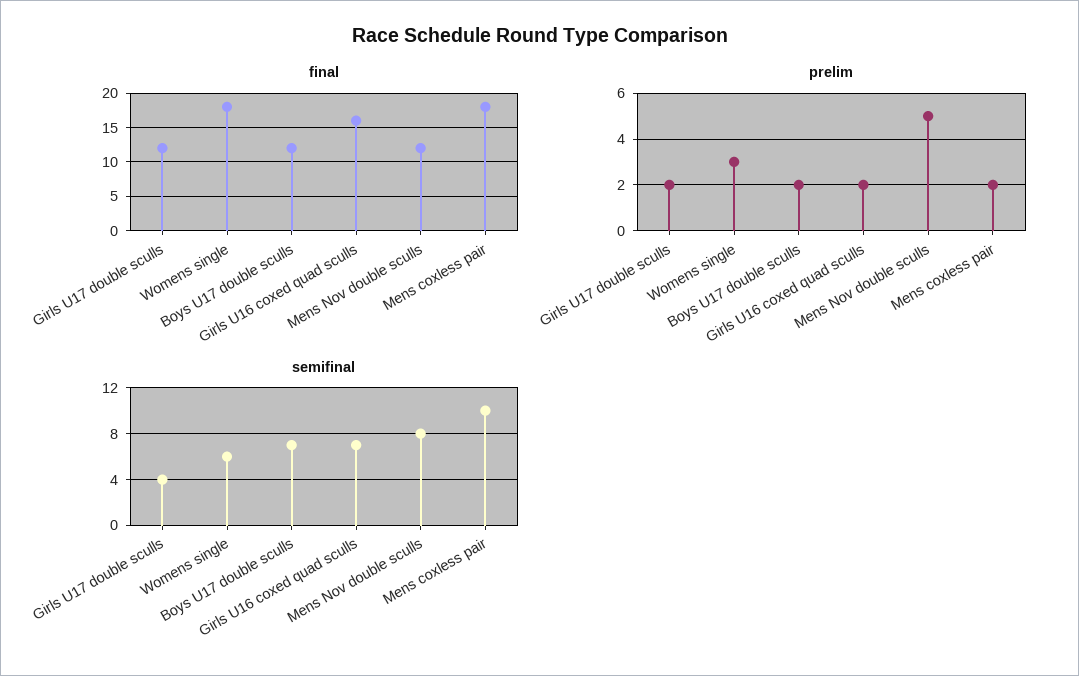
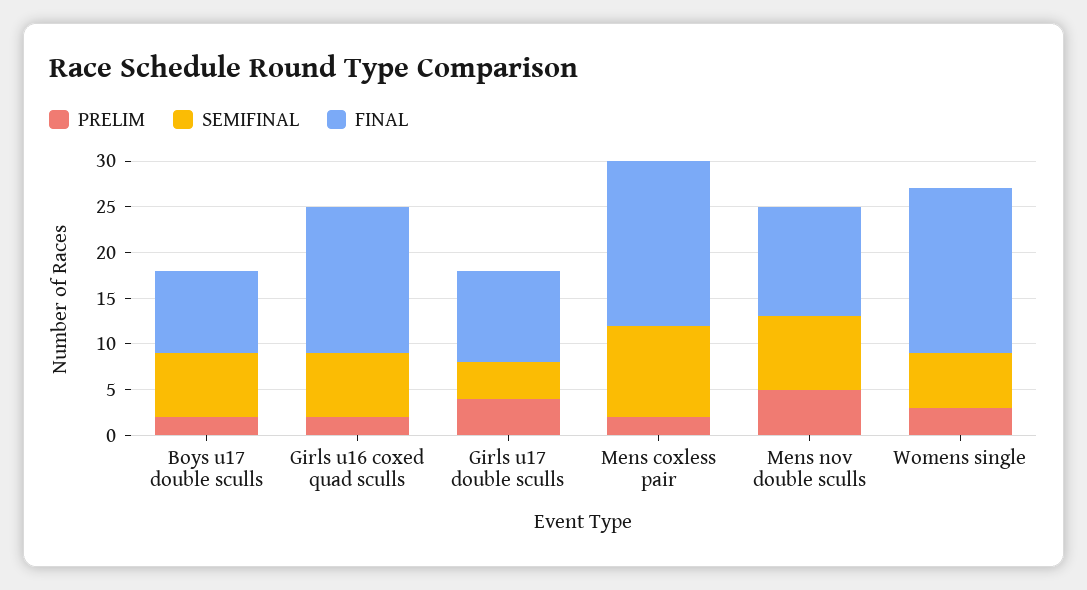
  {
    "final": {
-     "Girls U17 double sculls": 12,
+     "Girls U17 double sculls": 10,
      "Womens single": 18,
-     "Boys U17 double sculls": 12,
+     "Boys U17 double sculls": 9,
      "Girls U16 coxed quad sculls": 16,
      "Mens Nov double sculls": 12,
      "Mens coxless pair": 18
    },
    "prelim": {
-     "Girls U17 double sculls": 2,
+     "Girls U17 double sculls": 4,
      "Womens single": 3,
      "Boys U17 double sculls": 2,
      "Girls U16 coxed quad sculls": 2,
      "Mens Nov double sculls": 5,
      "Mens coxless pair": 2
    },
    "semifinal": {
      "Girls U17 double sculls": 4,
      "Womens single": 6,
      "Boys U17 double sculls": 7,
      "Girls U16 coxed quad sculls": 7,
      "Mens Nov double sculls": 8,
      "Mens coxless pair": 10
    }
  }

